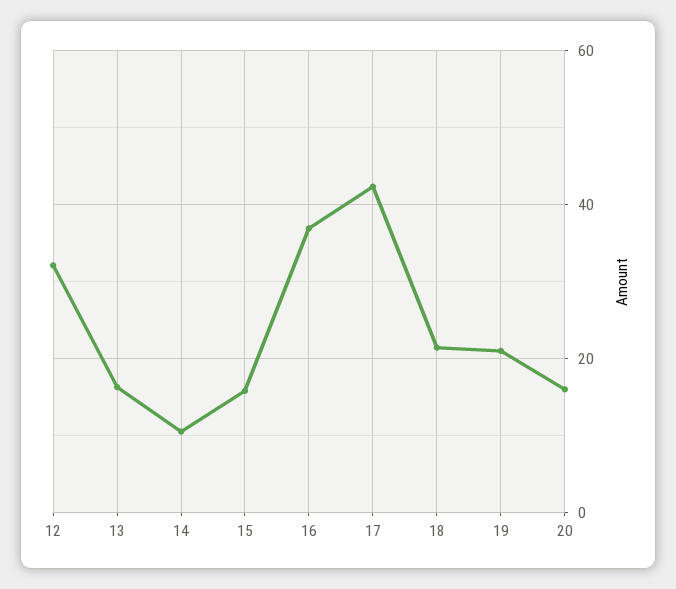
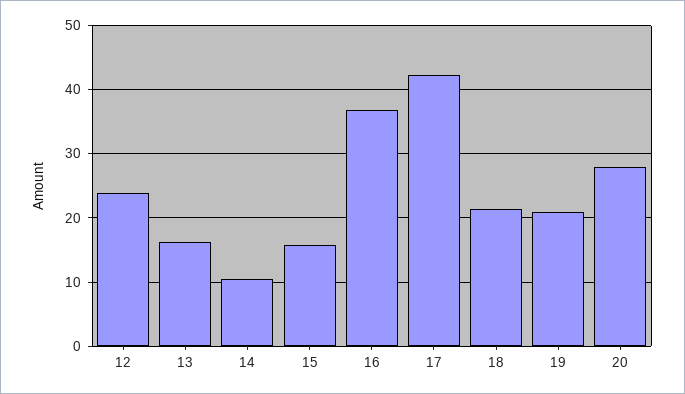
  {
-   "12": 32,
+   "12": 24,
    "13": 16,
    "14": 11,
    "15": 16,
    "16": 37,
    "17": 42,
    "18": 21,
    "19": 21,
-   "20": 16
+   "20": 28
  }

